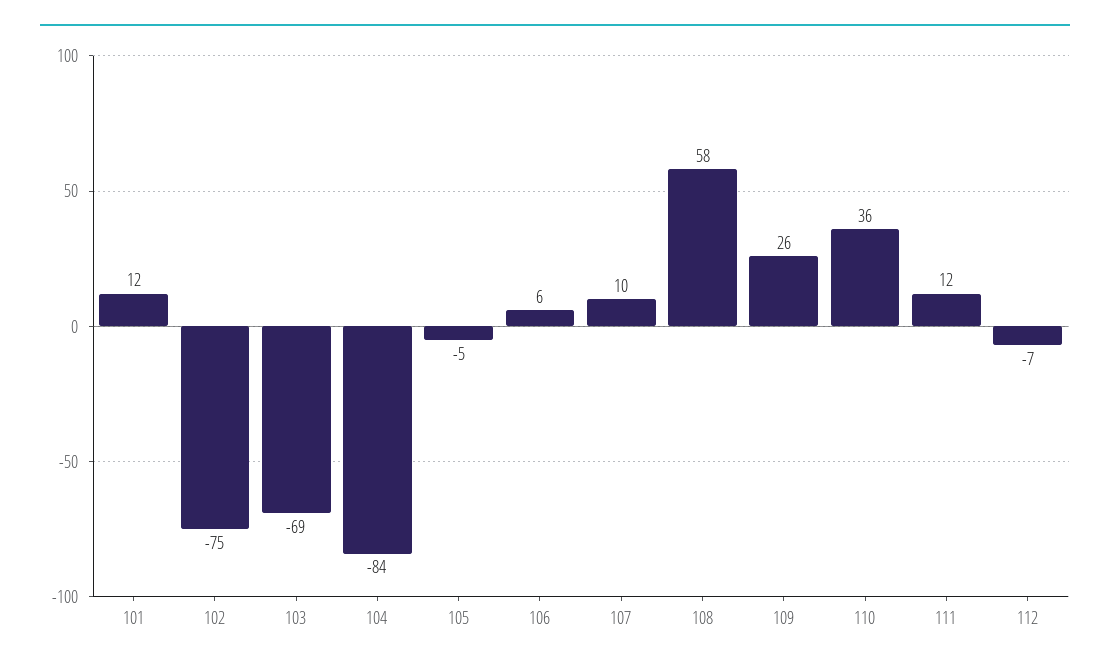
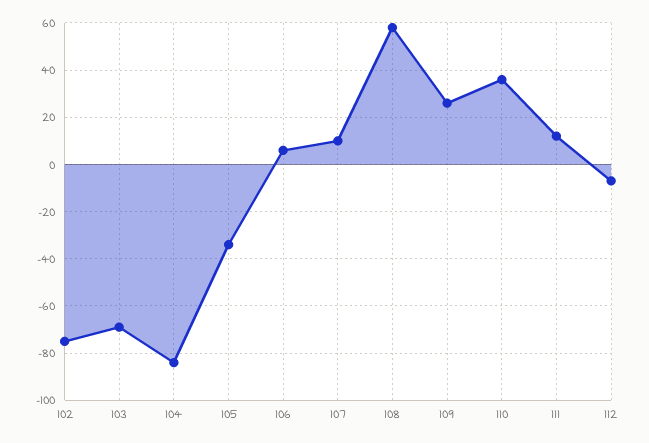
  {
-   "101": 12,
    "102": -75,
    "103": -69,
    "104": -84,
-   "105": -5,
+   "105": -35,
    "106": 6,
    "107": 10,
    "108": 58,
    "109": 26,
    "110": 36,
    "111": 12,
    "112": -7
  }

